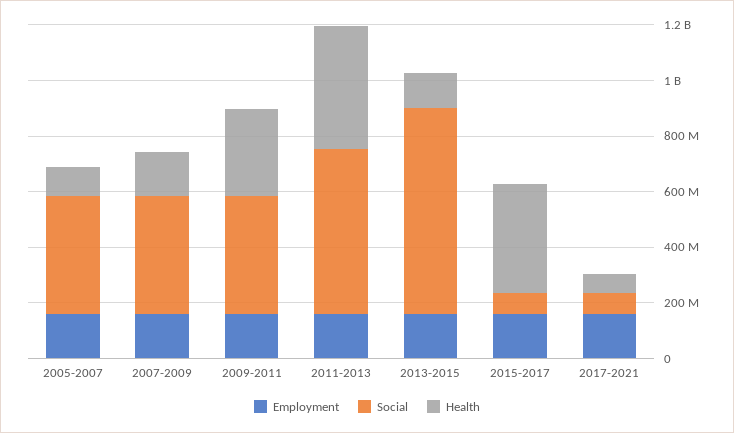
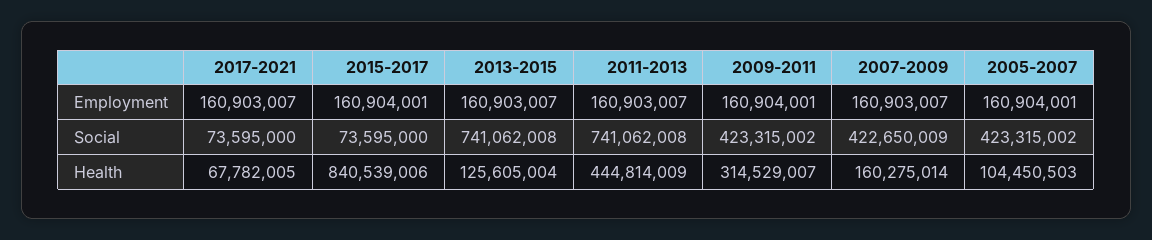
  {
    "Employment": {
      "2005-2007": 160904001,
      "2007-2009": 160903007,
      "2009-2011": 160904001,
      "2011-2013": 160903007,
      "2013-2015": 160903007,
      "2015-2017": 160904001,
      "2017-2021": 160903007
    },
    "Social": {
      "2005-2007": 423315002,
      "2007-2009": 422650009,
      "2009-2011": 423315002,
-     "2011-2013": 600000000,
+     "2011-2013": 741062008,
      "2013-2015": 741062008,
      "2015-2017": 73595000,
      "2017-2021": 73595000
    },
    "Health": {
      "2005-2007": 104450503,
      "2007-2009": 160275014,
      "2009-2011": 314529007,
      "2011-2013": 444814009,
      "2013-2015": 125605004,
-     "2015-2017": 400000000,
+     "2015-2017": 840539006,
      "2017-2021": 67782005
    }
  }

